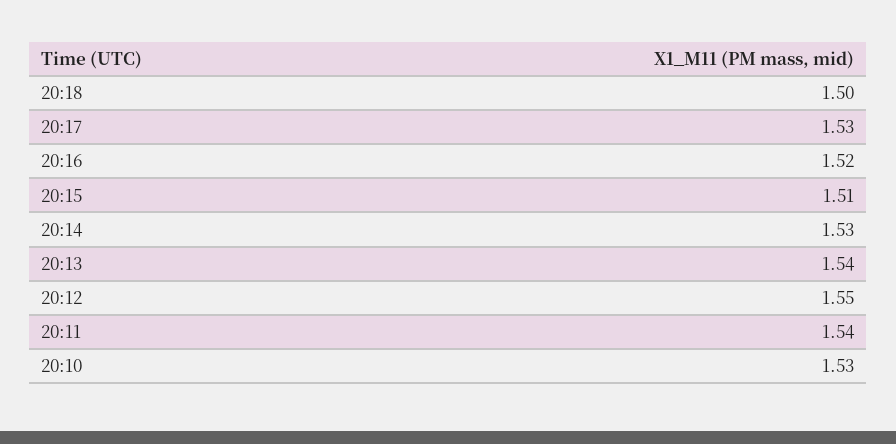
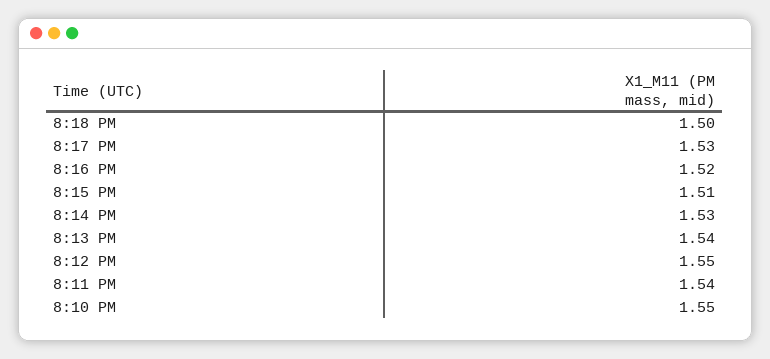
  {
    "20:18": 1.5,
    "20:17": 1.53,
    "20:16": 1.52,
    "20:15": 1.51,
    "20:14": 1.53,
    "20:13": 1.54,
    "20:12": 1.55,
    "20:11": 1.54,
-   "20:10": 1.53
+   "20:10": 1.55
  }

